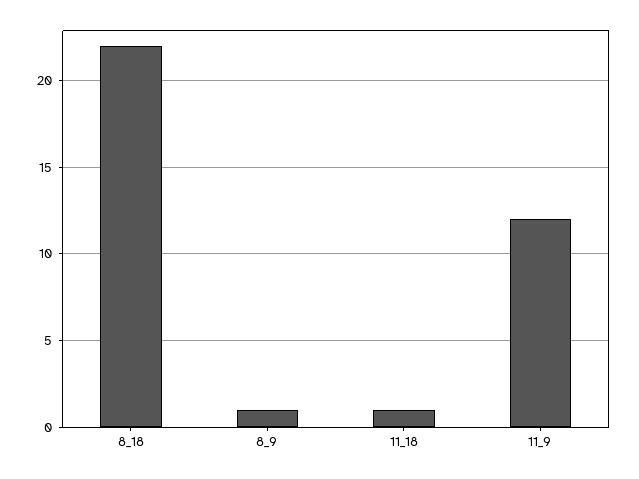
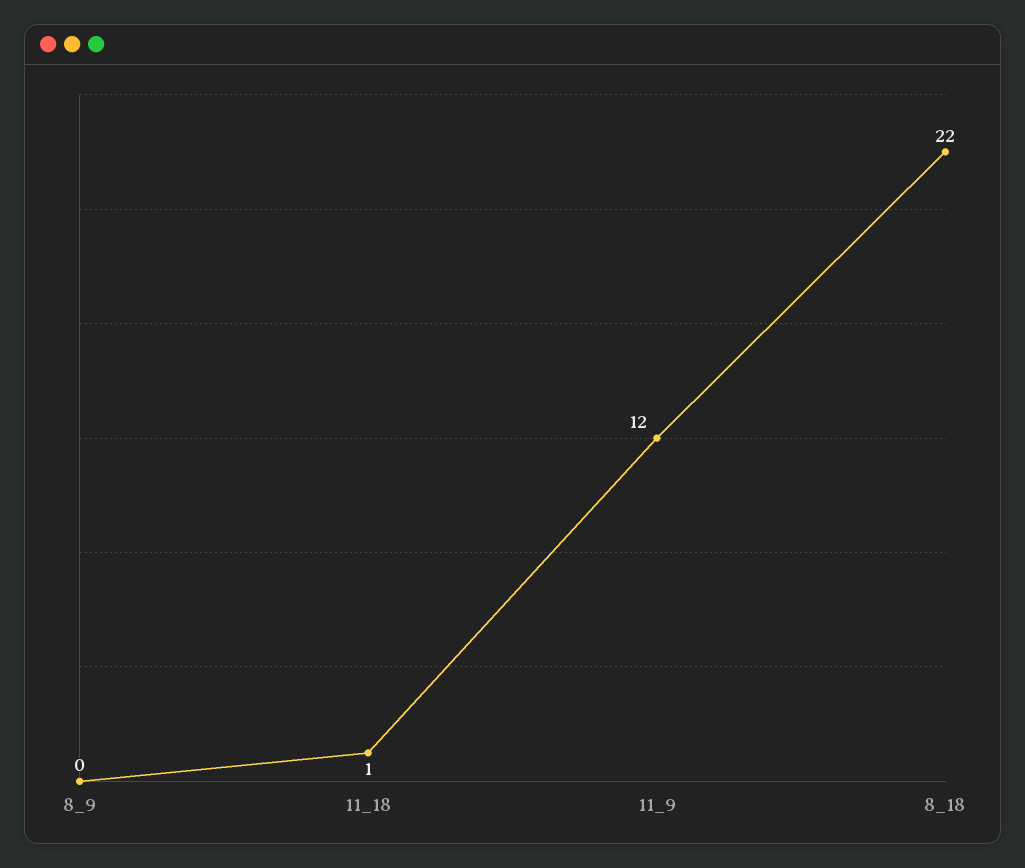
  {
    "8_18": 22,
-   "8_9": 1,
+   "8_9": 0,
    "11_18": 1,
    "11_9": 12
  }

